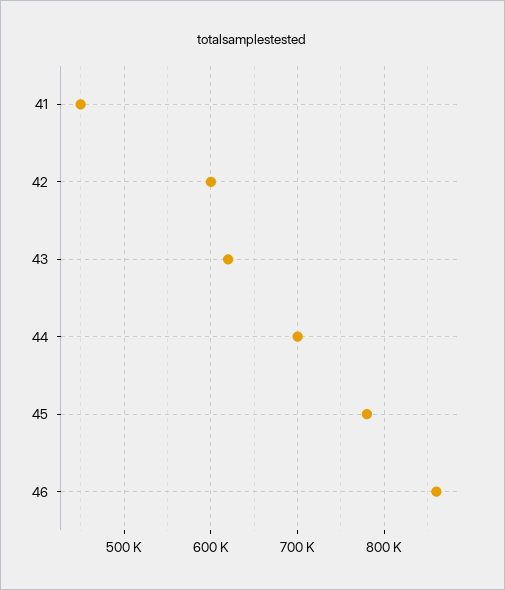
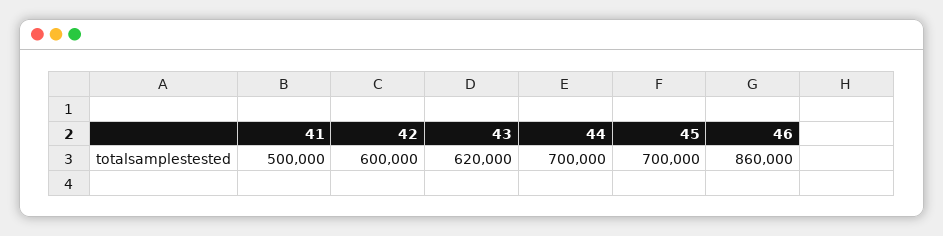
  {
-   "41": 450000,
+   "41": 500000,
    "42": 600000,
    "43": 620000,
    "44": 700000,
-   "45": 780000,
+   "45": 700000,
    "46": 860000
  }

